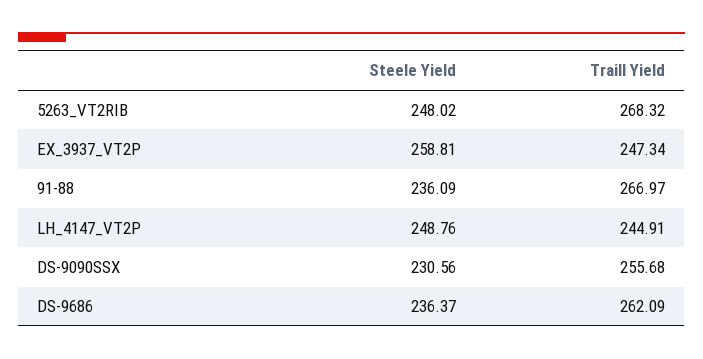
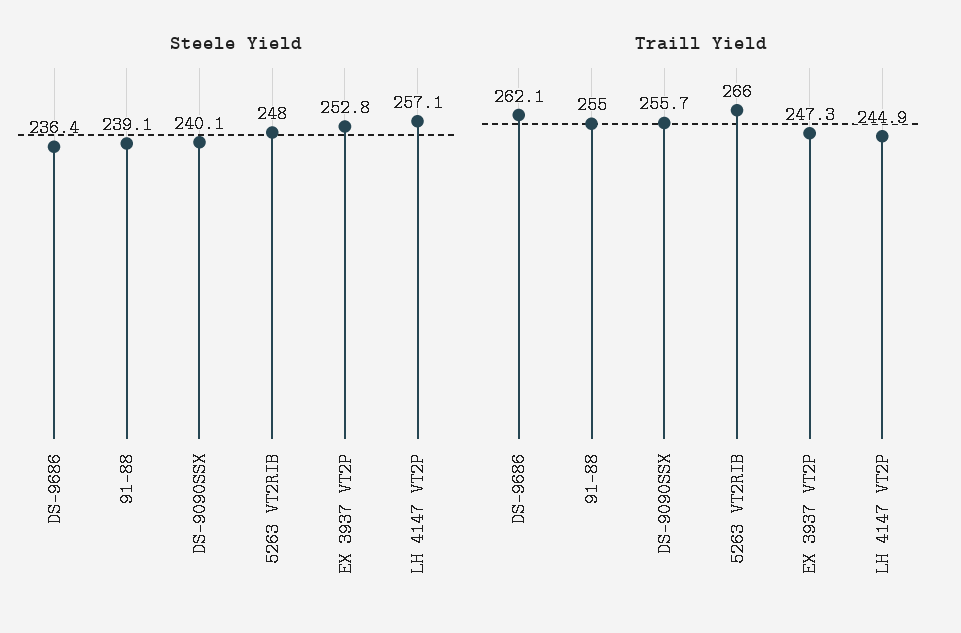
  {
    "Steele Yield": {
      "5263_VT2RIB": 248.02,
-     "EX_3937_VT2P": 258.81,
+     "EX_3937_VT2P": 252.8,
-     "91-88": 236.09,
+     "91-88": 239.1,
-     "LH_4147_VT2P": 248.76,
+     "LH_4147_VT2P": 257.1,
-     "DS-9090SSX": 230.56,
+     "DS-9090SSX": 240.1,
      "DS-9686": 236.37
    },
    "Traill Yield": {
-     "5263_VT2RIB": 268.32,
+     "5263_VT2RIB": 266,
      "EX_3937_VT2P": 247.34,
-     "91-88": 266.97,
+     "91-88": 255,
      "LH_4147_VT2P": 244.91,
      "DS-9090SSX": 255.68,
      "DS-9686": 262.09
    }
  }

